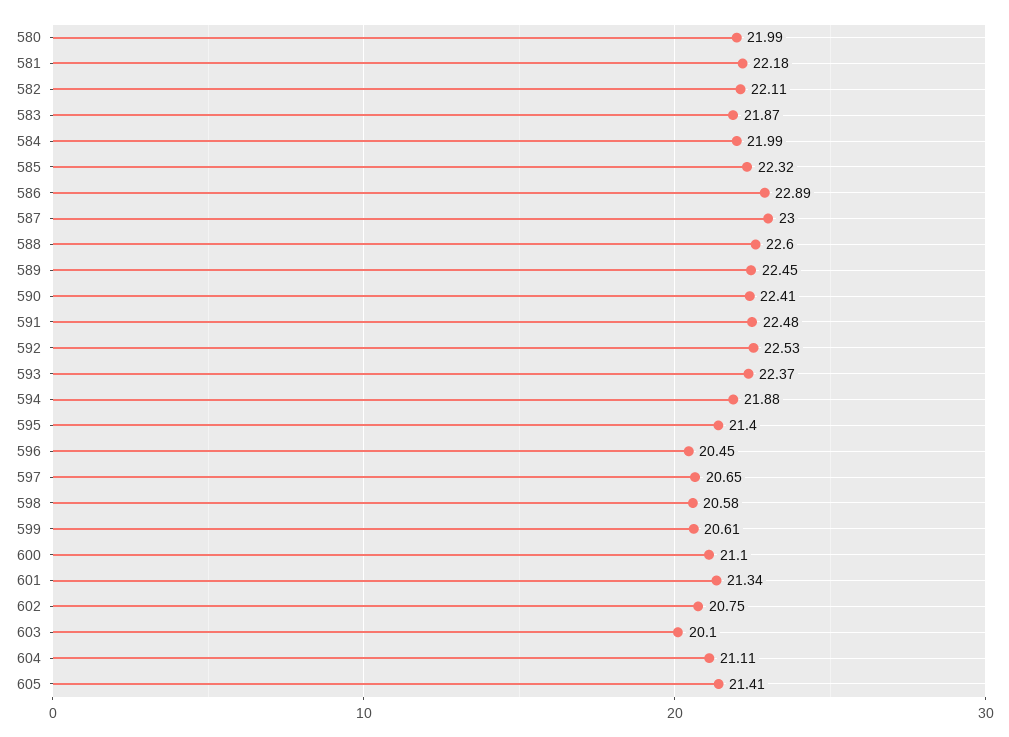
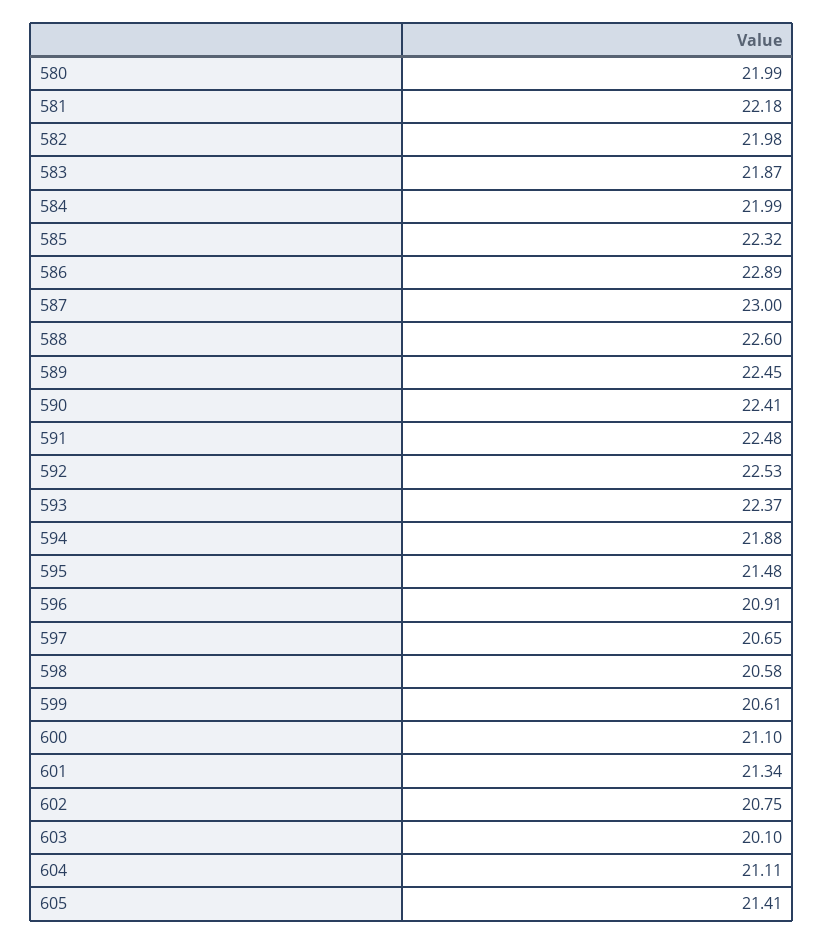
  {
    "580": 21.99,
    "581": 22.18,
-   "582": 22.11,
+   "582": 21.98,
    "583": 21.87,
    "584": 21.99,
    "585": 22.32,
    "586": 22.89,
    "587": 23,
    "588": 22.6,
    "589": 22.45,
    "590": 22.41,
    "591": 22.48,
    "592": 22.53,
    "593": 22.37,
    "594": 21.88,
-   "595": 21.4,
+   "595": 21.48,
-   "596": 20.45,
+   "596": 20.91,
    "597": 20.65,
    "598": 20.58,
    "599": 20.61,
    "600": 21.1,
    "601": 21.34,
    "602": 20.75,
    "603": 20.1,
    "604": 21.11,
    "605": 21.41
  }

